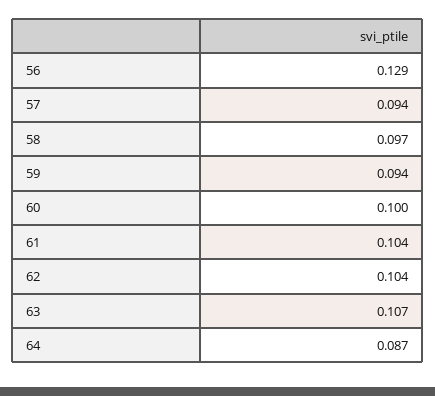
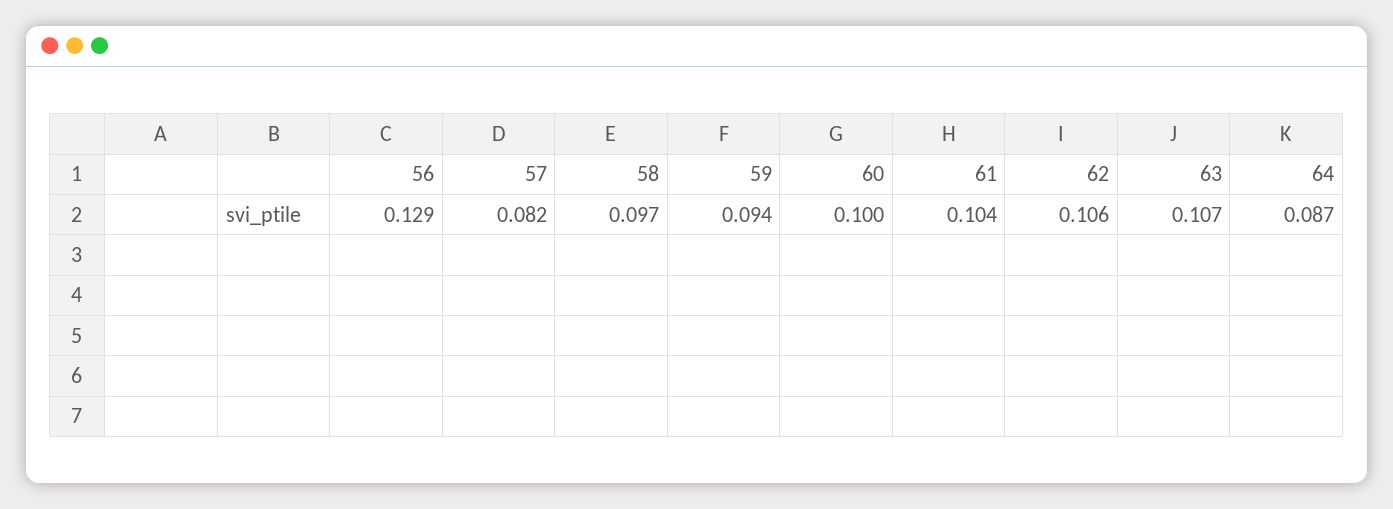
  {
    "56": 0.129,
-   "57": 0.094,
+   "57": 0.082,
    "58": 0.097,
    "59": 0.094,
    "60": 0.1,
    "61": 0.104,
-   "62": 0.104,
+   "62": 0.106,
    "63": 0.107,
    "64": 0.087
  }

